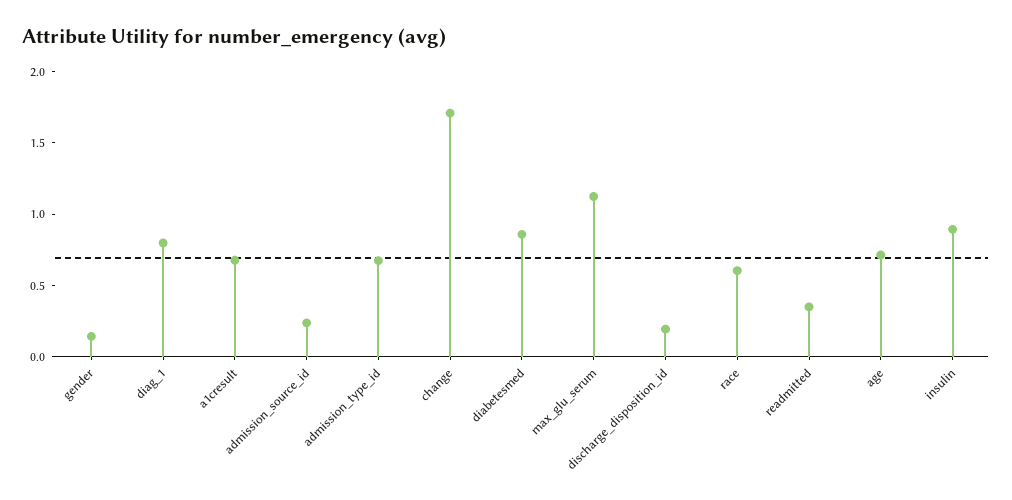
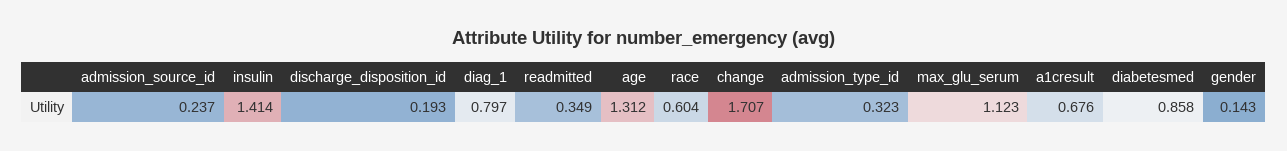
  {
    "gender": 0.143,
    "diag_1": 0.797,
    "a1cresult": 0.676,
    "admission_source_id": 0.237,
-   "admission_type_id": 0.7,
+   "admission_type_id": 0.323,
    "change": 1.707,
    "diabetesmed": 0.858,
    "max_glu_serum": 1.123,
    "discharge_disposition_id": 0.193,
    "race": 0.604,
    "readmitted": 0.349,
-   "age": 0.7,
+   "age": 1.312,
-   "insulin": 0.9
+   "insulin": 1.414
  }

